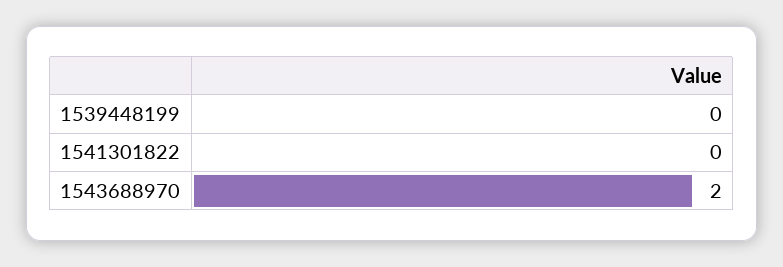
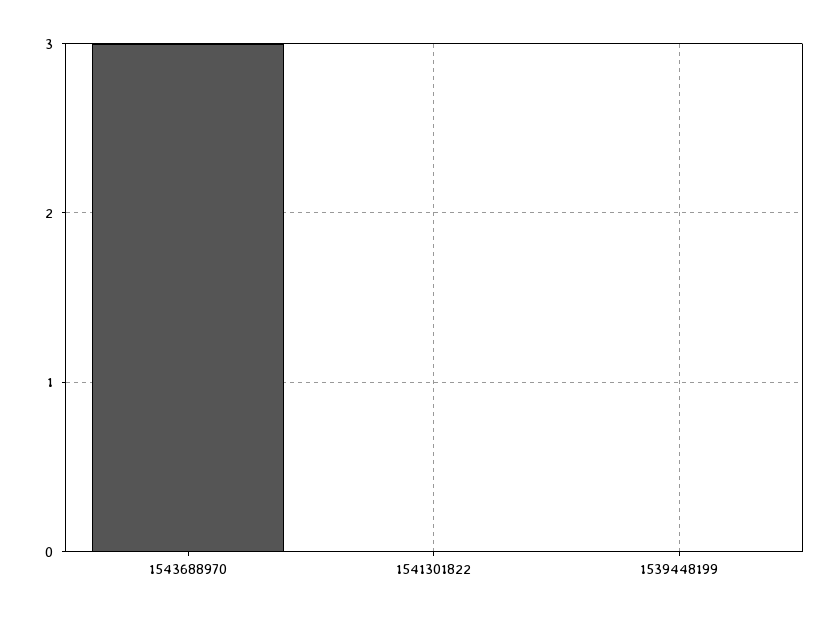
  {
    "1539448199": 0,
    "1541301822": 0,
-   "1543688970": 2
+   "1543688970": 3
  }

